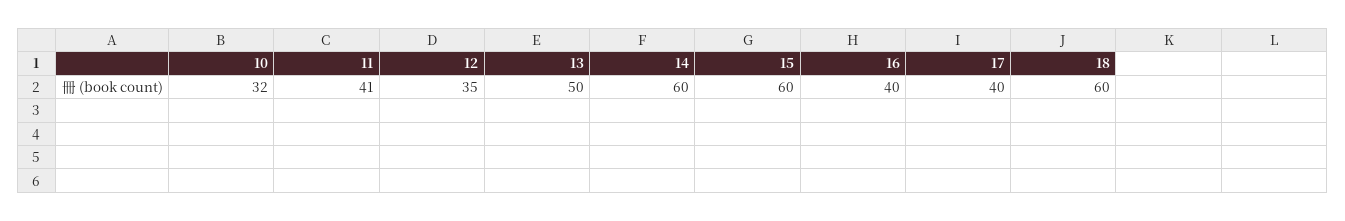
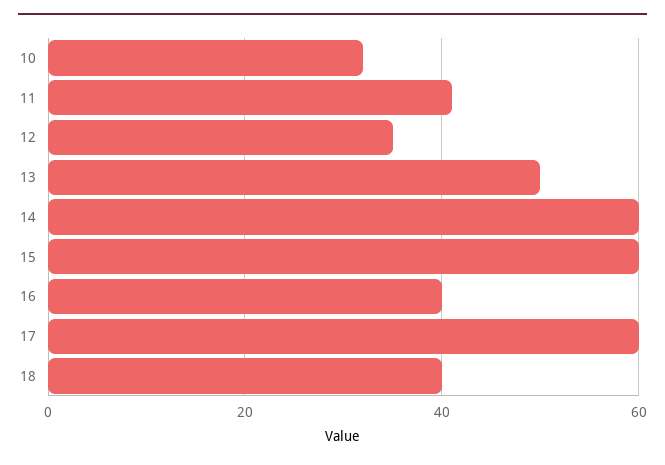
  {
    "10": 32,
    "11": 41,
    "12": 35,
    "13": 50,
    "14": 60,
    "15": 60,
    "16": 40,
-   "17": 40,
+   "17": 60,
-   "18": 60
+   "18": 40
  }

